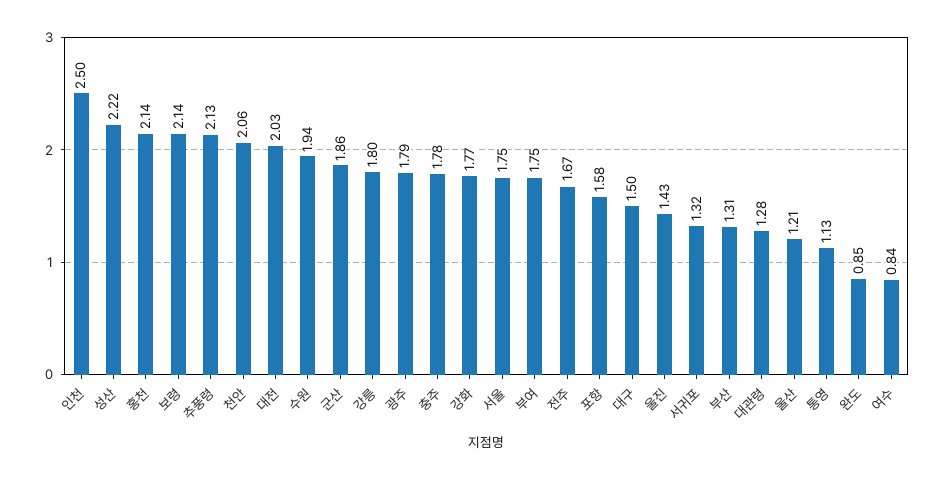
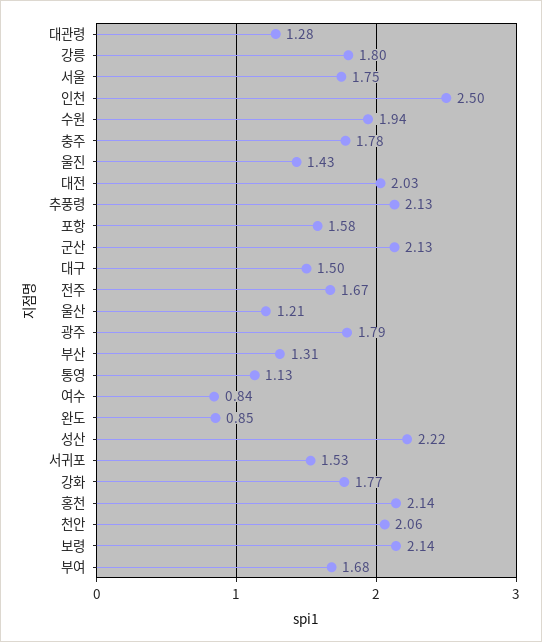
  {
    "인천": 2.5,
    "성산": 2.22,
    "홍천": 2.14,
    "보령": 2.14,
    "추풍령": 2.13,
    "천안": 2.06,
    "대전": 2.03,
    "수원": 1.94,
-   "군산": 1.86,
+   "군산": 2.13,
    "강릉": 1.8,
    "광주": 1.79,
    "충주": 1.78,
    "강화": 1.77,
    "서울": 1.75,
-   "부여": 1.75,
+   "부여": 1.68,
    "전주": 1.67,
    "포항": 1.58,
    "대구": 1.5,
    "울진": 1.43,
-   "서귀포": 1.32,
+   "서귀포": 1.53,
    "부산": 1.31,
    "대관령": 1.28,
    "울산": 1.21,
    "통영": 1.13,
    "완도": 0.85,
    "여수": 0.84
  }

